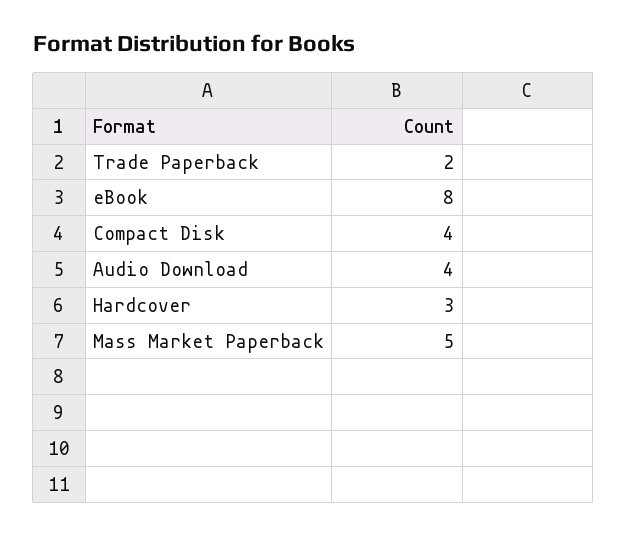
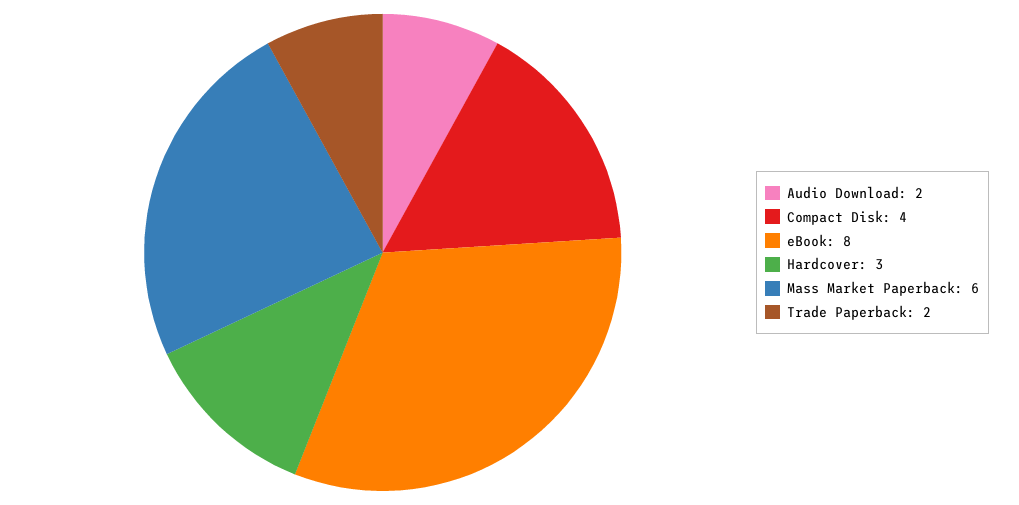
  {
    "Trade Paperback": 2,
    "eBook": 8,
    "Compact Disk": 4,
-   "Audio Download": 4,
+   "Audio Download": 2,
    "Hardcover": 3,
-   "Mass Market Paperback": 5
+   "Mass Market Paperback": 6
  }

